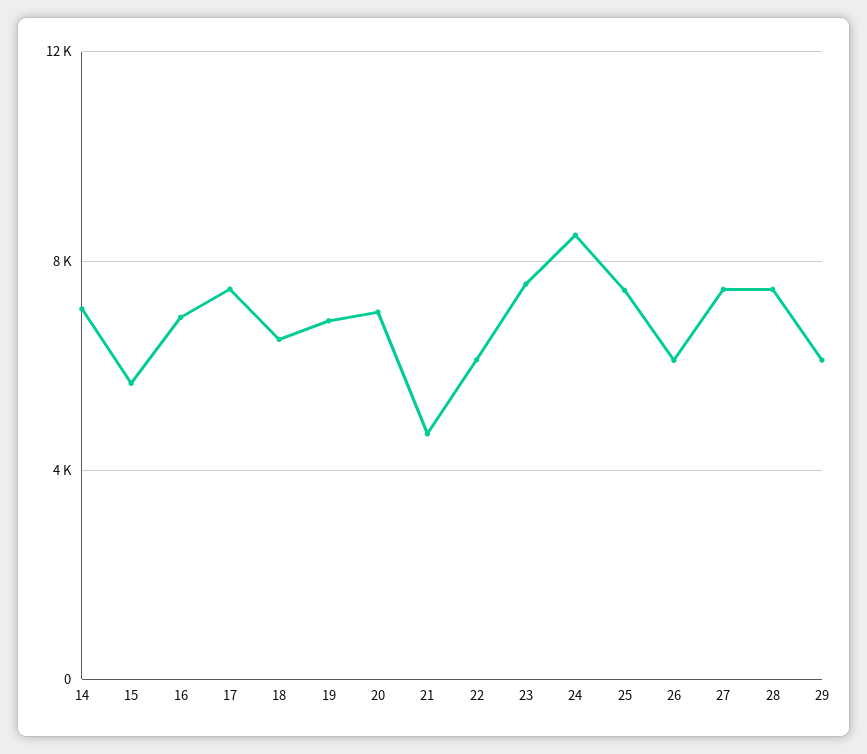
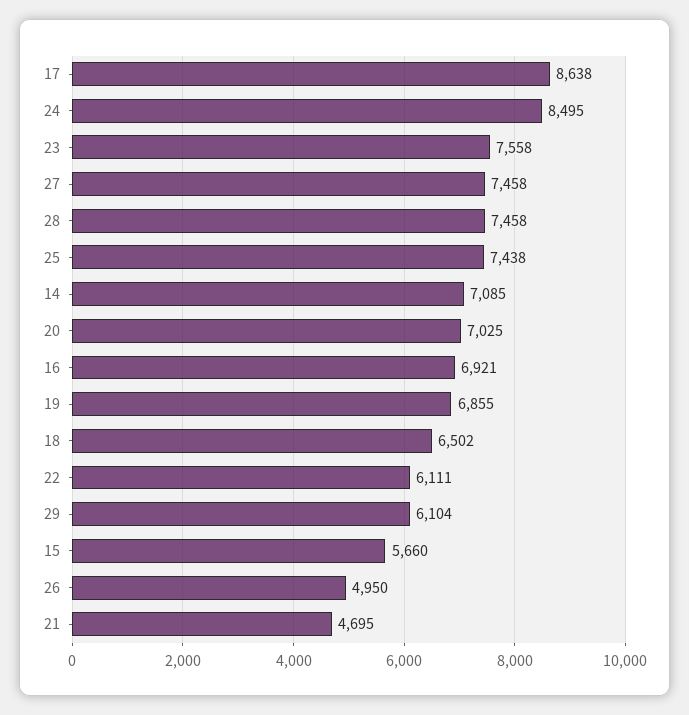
  {
    "14": 7085,
    "15": 5660,
    "16": 6921,
-   "17": 7500,
+   "17": 8638,
    "18": 6502,
    "19": 6855,
    "20": 7025,
    "21": 4695,
    "22": 6111,
    "23": 7558,
    "24": 8495,
    "25": 7438,
-   "26": 6000,
+   "26": 4950,
    "27": 7458,
    "28": 7458,
    "29": 6104
  }

